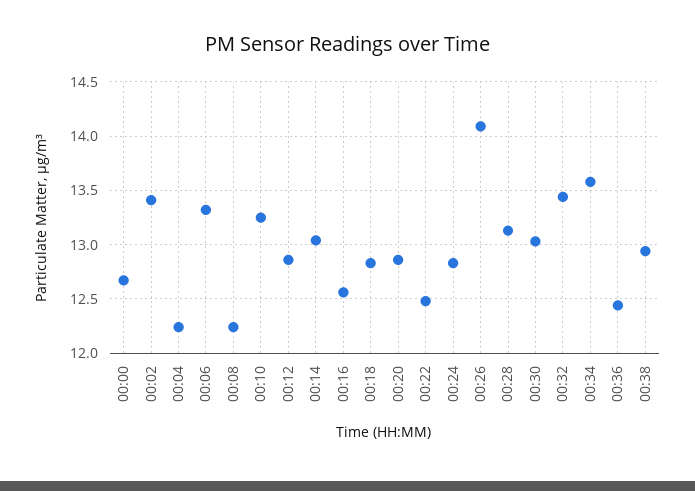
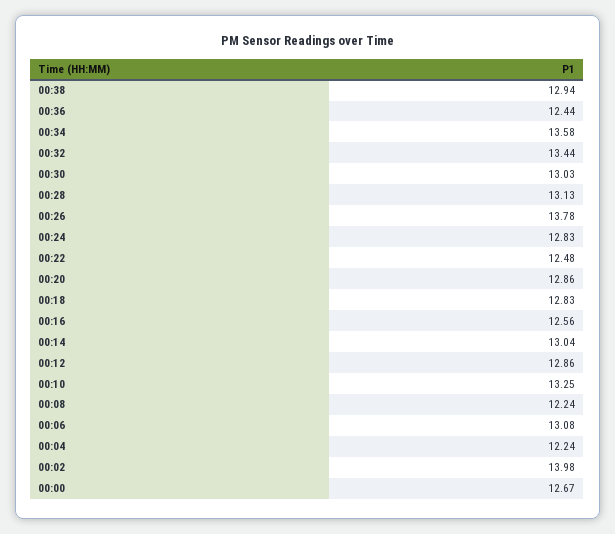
  {
    "00:00": 12.67,
-   "00:02": 13.4,
+   "00:02": 13.98,
    "00:04": 12.24,
-   "00:06": 13.3,
+   "00:06": 13.08,
    "00:08": 12.24,
    "00:10": 13.25,
    "00:12": 12.86,
    "00:14": 13.04,
    "00:16": 12.56,
    "00:18": 12.83,
    "00:20": 12.86,
    "00:22": 12.48,
    "00:24": 12.83,
-   "00:26": 14.1,
+   "00:26": 13.78,
    "00:28": 13.13,
    "00:30": 13.03,
    "00:32": 13.44,
    "00:34": 13.58,
    "00:36": 12.44,
    "00:38": 12.94
  }

